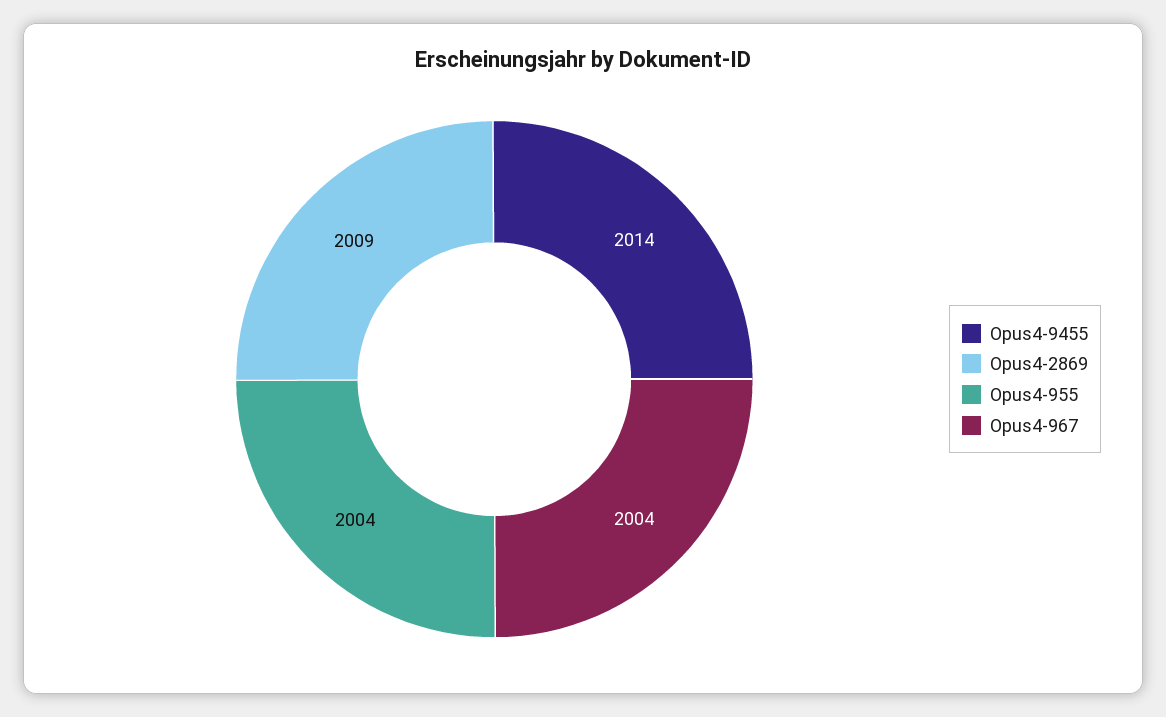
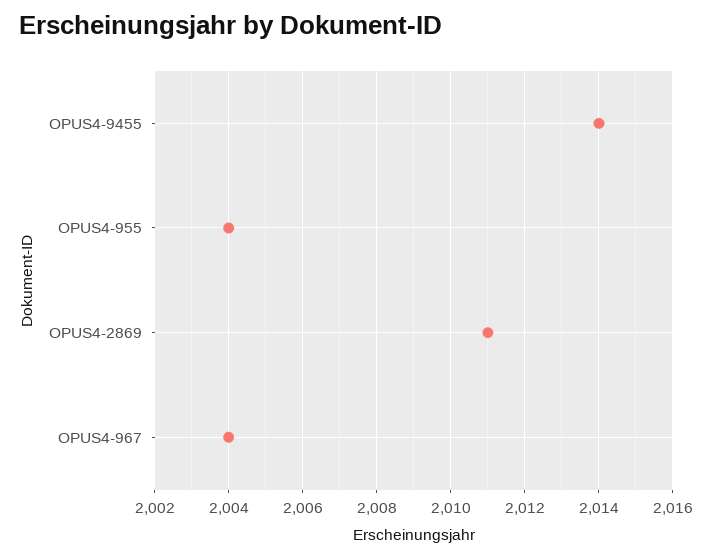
  {
    "Opus4-9455": 2014,
-   "Opus4-2869": 2009,
+   "Opus4-2869": 2011,
    "Opus4-955": 2004,
    "Opus4-967": 2004
  }

